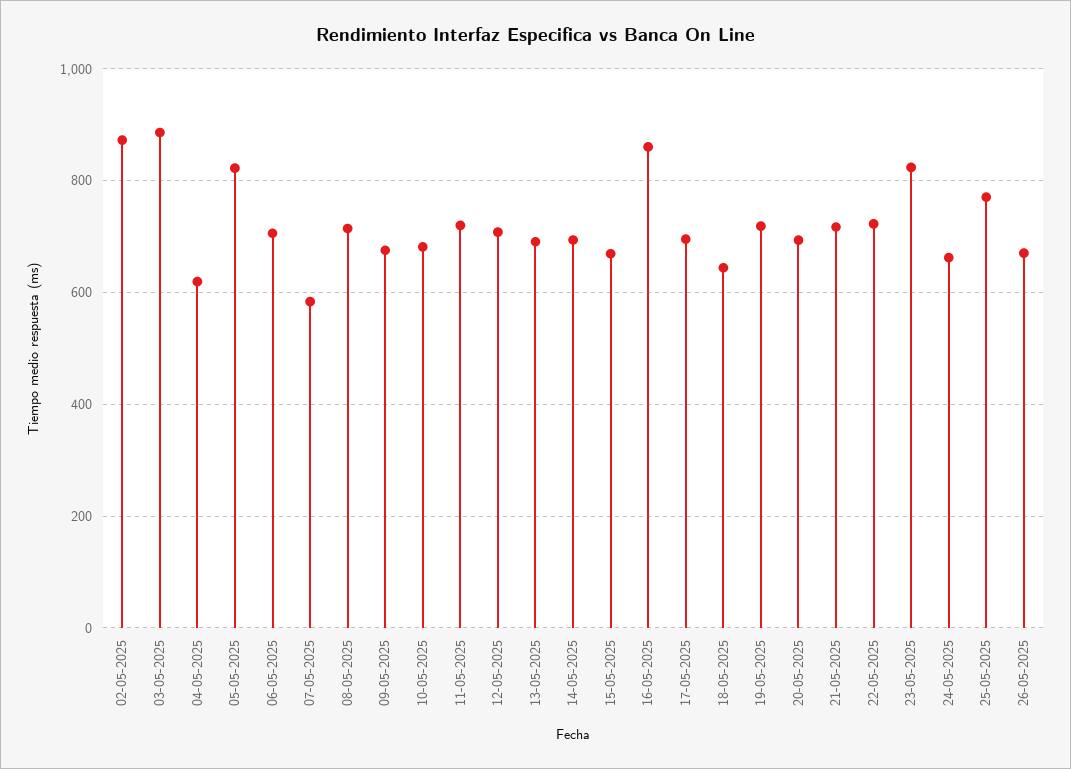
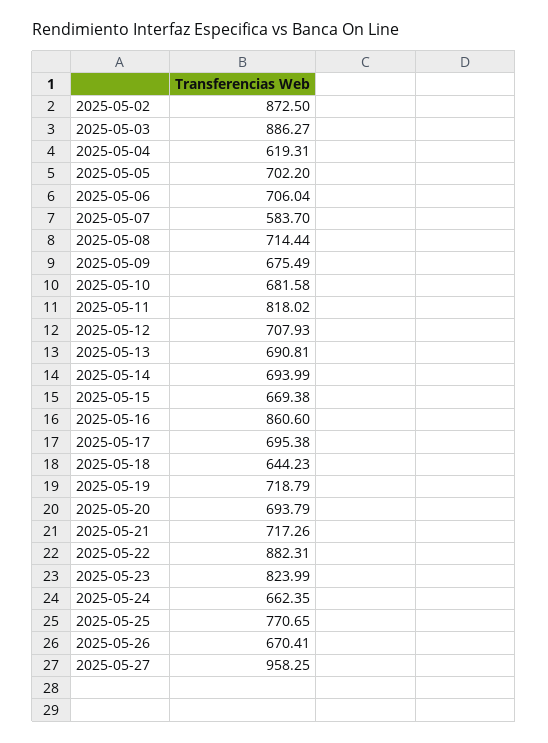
  {
    "02-05-2025": 872.5,
    "03-05-2025": 886.27,
    "04-05-2025": 619.31,
-   "05-05-2025": 820,
+   "05-05-2025": 702.2,
    "06-05-2025": 706.04,
    "07-05-2025": 583.7,
    "08-05-2025": 714.44,
    "09-05-2025": 675.49,
    "10-05-2025": 681.58,
-   "11-05-2025": 720,
+   "11-05-2025": 818.02,
    "12-05-2025": 707.93,
    "13-05-2025": 690.81,
    "14-05-2025": 693.99,
    "15-05-2025": 669.38,
    "16-05-2025": 860.6,
    "17-05-2025": 695.38,
    "18-05-2025": 644.23,
    "19-05-2025": 718.79,
    "20-05-2025": 693.79,
    "21-05-2025": 717.26,
-   "22-05-2025": 720,
+   "22-05-2025": 882.31,
    "23-05-2025": 823.99,
    "24-05-2025": 662.35,
    "25-05-2025": 770.65,
-   "26-05-2025": 670.41
+   "26-05-2025": 670.41,
+   "2025-05-27": 958.25
  }

